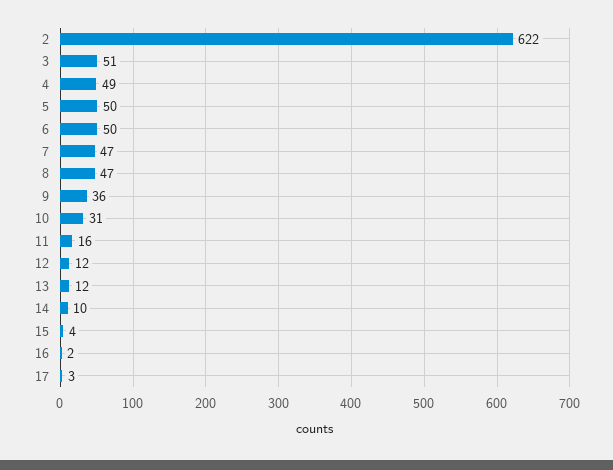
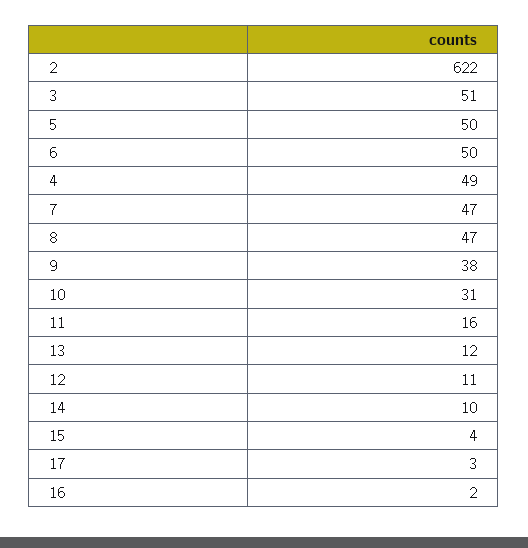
  {
    "2": 622,
    "3": 51,
    "4": 49,
    "5": 50,
    "6": 50,
    "7": 47,
    "8": 47,
-   "9": 36,
+   "9": 38,
    "10": 31,
    "11": 16,
-   "12": 12,
+   "12": 11,
    "13": 12,
    "14": 10,
    "15": 4,
    "16": 2,
    "17": 3
  }

